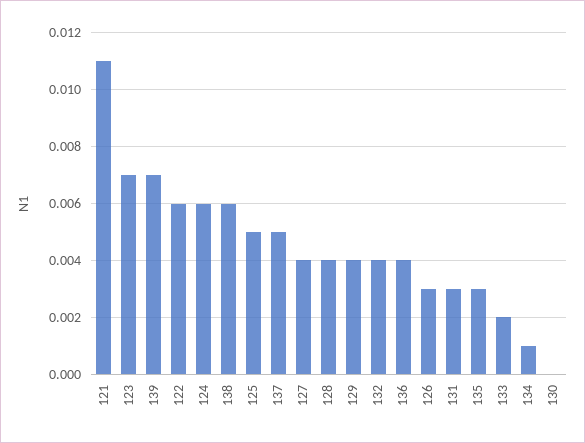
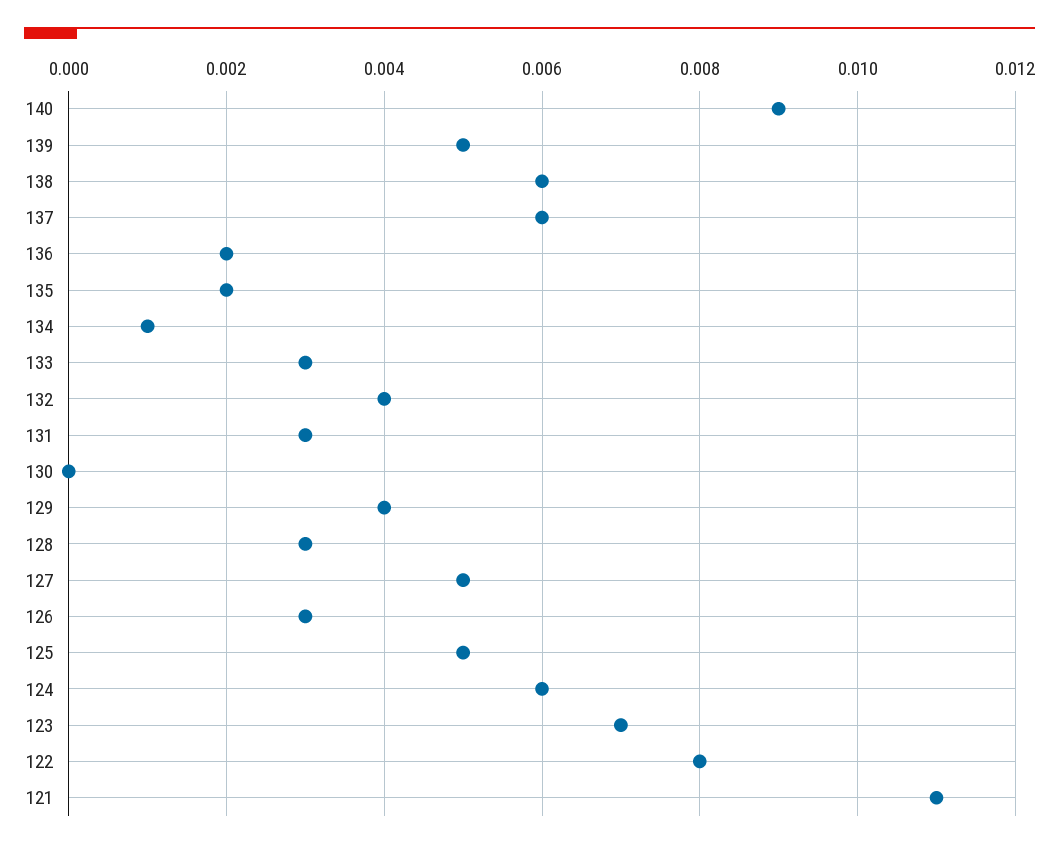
  {
    "121": 0.011,
    "123": 0.007,
-   "139": 0.007,
+   "139": 0.005,
-   "122": 0.006,
+   "122": 0.008,
    "124": 0.006,
    "138": 0.006,
    "125": 0.005,
-   "137": 0.005,
+   "137": 0.006,
-   "127": 0.004,
+   "127": 0.005,
-   "128": 0.004,
+   "128": 0.003,
    "129": 0.004,
    "132": 0.004,
-   "136": 0.004,
+   "136": 0.002,
    "126": 0.003,
    "131": 0.003,
-   "135": 0.003,
+   "135": 0.002,
-   "133": 0.002,
+   "133": 0.003,
    "134": 0.001,
-   "130": 0
+   "130": 0,
+   "140": 0.009
  }

